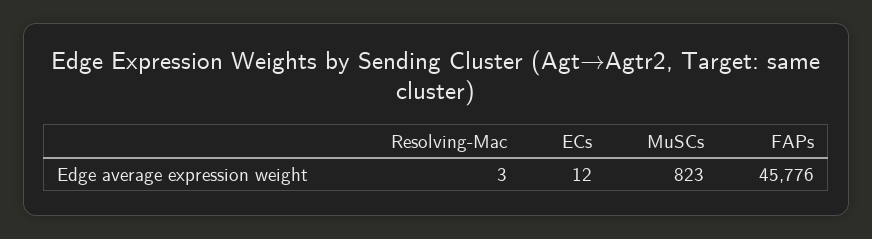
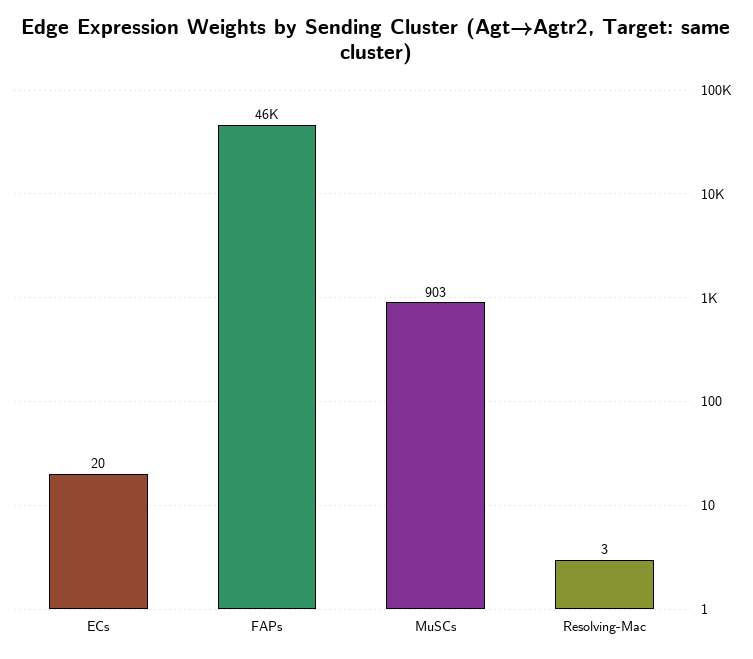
  {
    "Resolving-Mac": 3,
-   "ECs": 12,
+   "ECs": 20,
-   "MuSCs": 823,
+   "MuSCs": 903,
    "FAPs": 45776
  }

